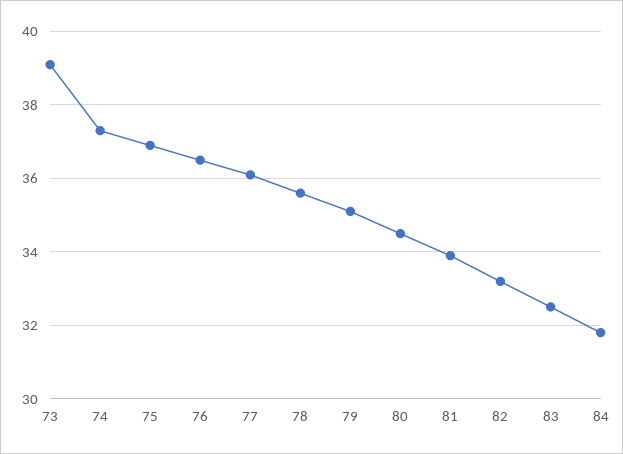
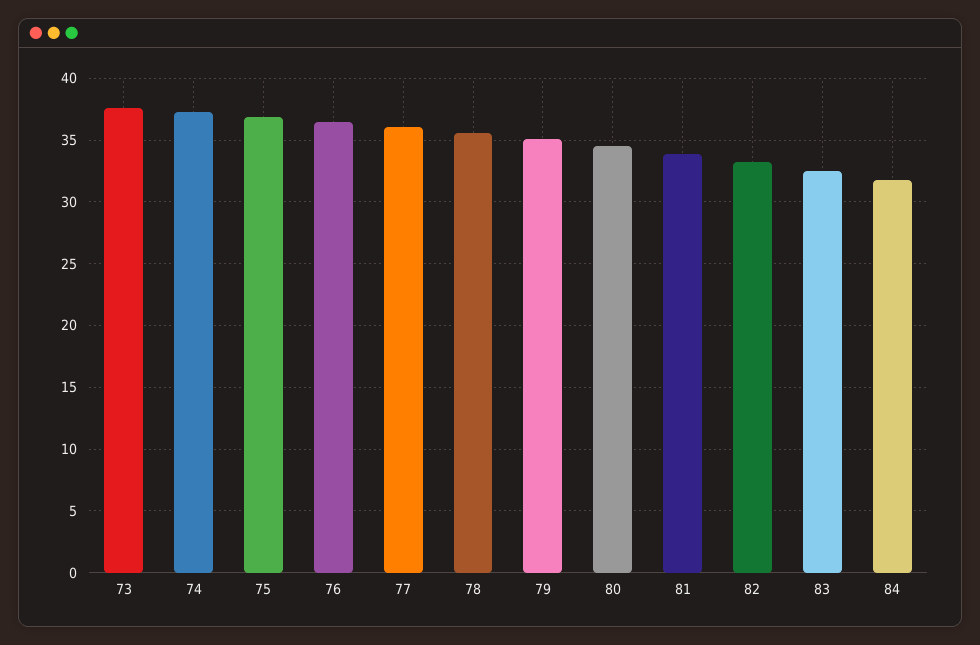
  {
-   "73": 39,
+   "73": 37.5,
    "74": 37.5,
    "75": 37,
    "76": 36.5,
    "77": 36,
    "78": 35.5,
    "79": 35,
    "80": 34.5,
    "81": 34,
    "82": 33,
    "83": 32.5,
    "84": 32
  }

